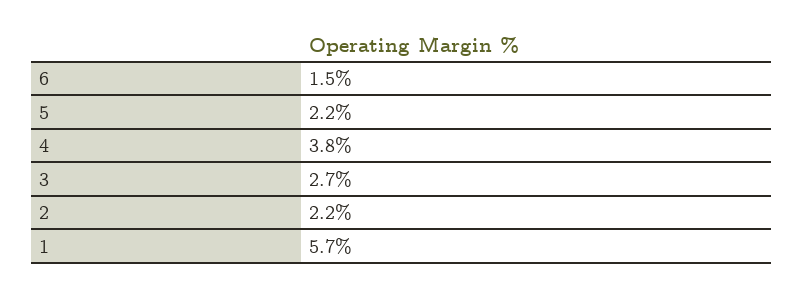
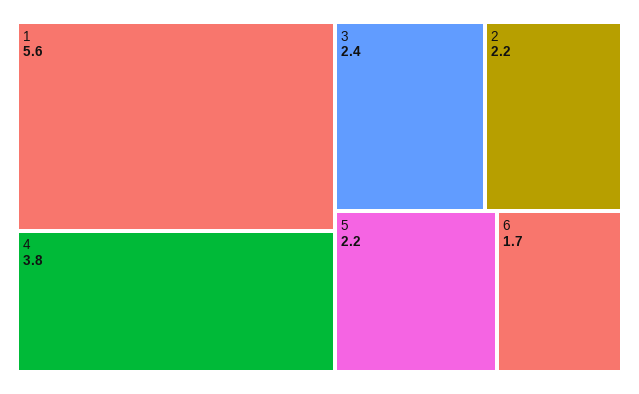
  {
-   "6": 1.5,
+   "6": 1.7,
    "5": 2.2,
    "4": 3.8,
-   "3": 2.7,
+   "3": 2.4,
    "2": 2.2,
-   "1": 5.7
+   "1": 5.6
  }

